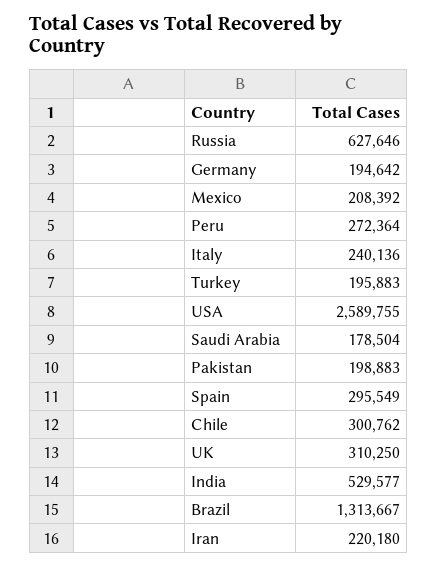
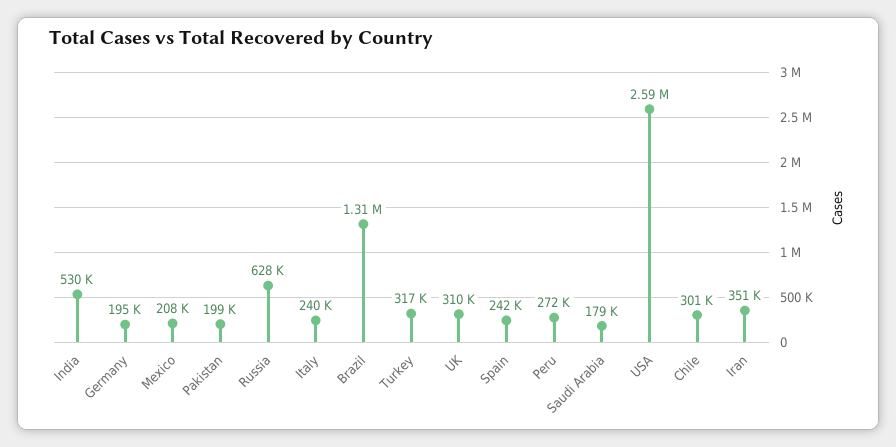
  {
    "Russia": 627646,
    "Germany": 194642,
    "Mexico": 208392,
    "Peru": 272364,
    "Italy": 240136,
-   "Turkey": 195883,
+   "Turkey": 317000,
    "USA": 2589755,
    "Saudi Arabia": 178504,
    "Pakistan": 198883,
-   "Spain": 295549,
+   "Spain": 242000,
    "Chile": 300762,
    "UK": 310250,
    "India": 529577,
    "Brazil": 1313667,
-   "Iran": 220180
+   "Iran": 351000
  }

